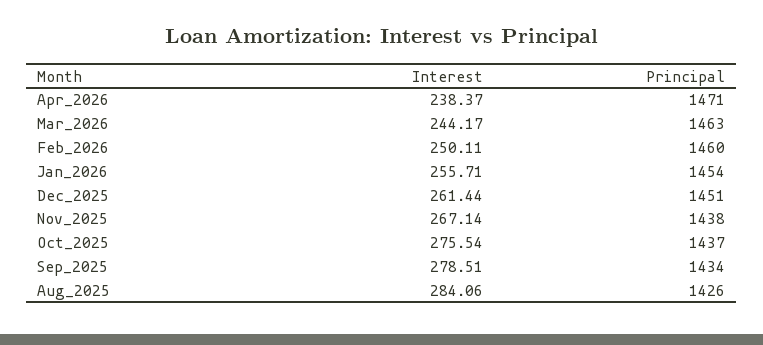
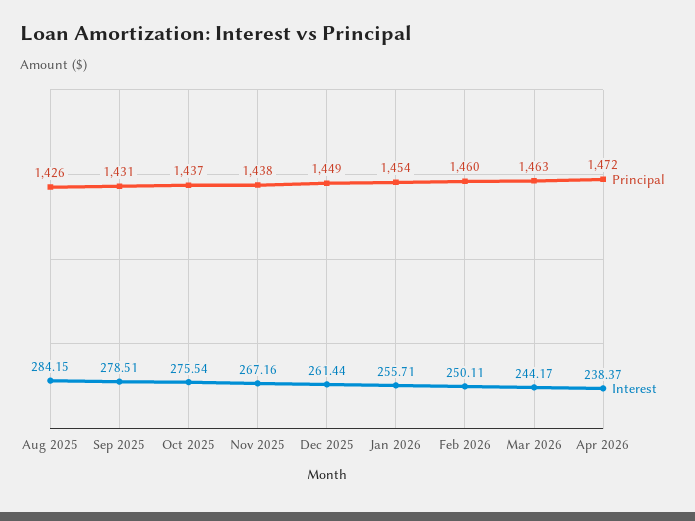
  {
    "Interest": {
      "Apr_2026": 238.37,
      "Mar_2026": 244.17,
      "Feb_2026": 250.11,
      "Jan_2026": 255.71,
      "Dec_2025": 261.44,
-     "Nov_2025": 267.14,
+     "Nov_2025": 267.16,
      "Oct_2025": 275.54,
      "Sep_2025": 278.51,
-     "Aug_2025": 284.06
+     "Aug_2025": 284.15
    },
    "Principal": {
-     "Apr_2026": 1471,
+     "Apr_2026": 1472,
      "Mar_2026": 1463,
      "Feb_2026": 1460,
      "Jan_2026": 1454,
-     "Dec_2025": 1451,
+     "Dec_2025": 1449,
      "Nov_2025": 1438,
      "Oct_2025": 1437,
-     "Sep_2025": 1434,
+     "Sep_2025": 1431,
      "Aug_2025": 1426
    }
  }

